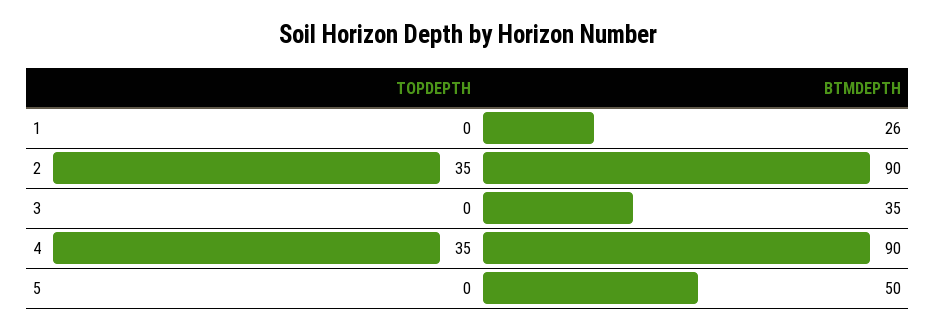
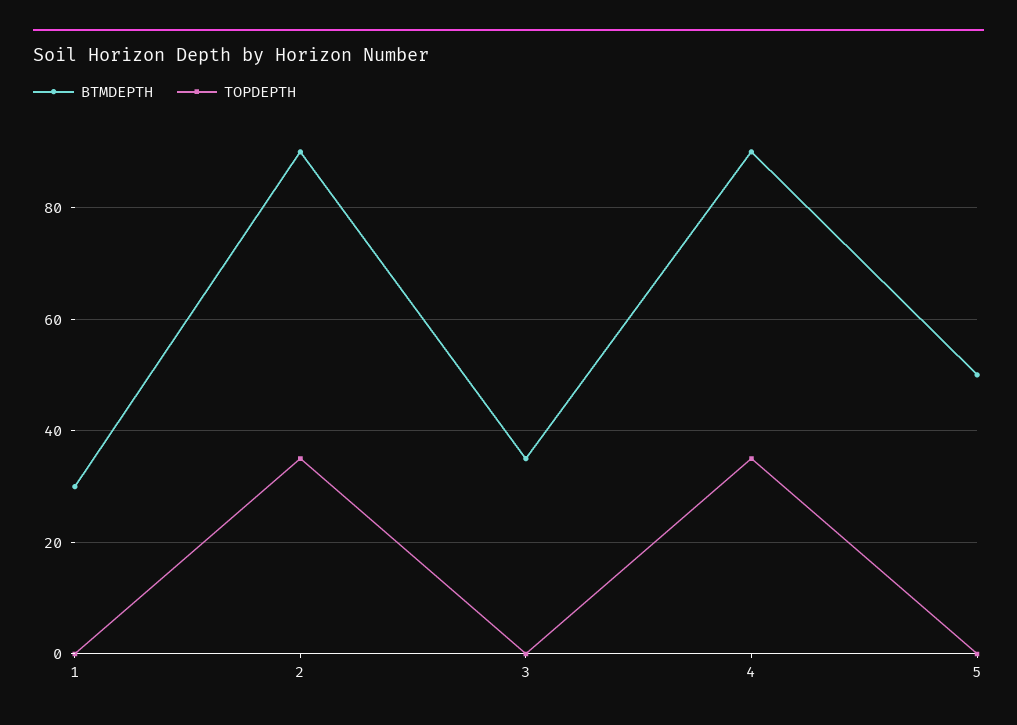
  {
    "TOPDEPTH": {
      "1": 0,
      "2": 35,
      "3": 0,
      "4": 35,
      "5": 0
    },
    "BTMDEPTH": {
-     "1": 26,
+     "1": 30,
      "2": 90,
      "3": 35,
      "4": 90,
      "5": 50
    }
  }

